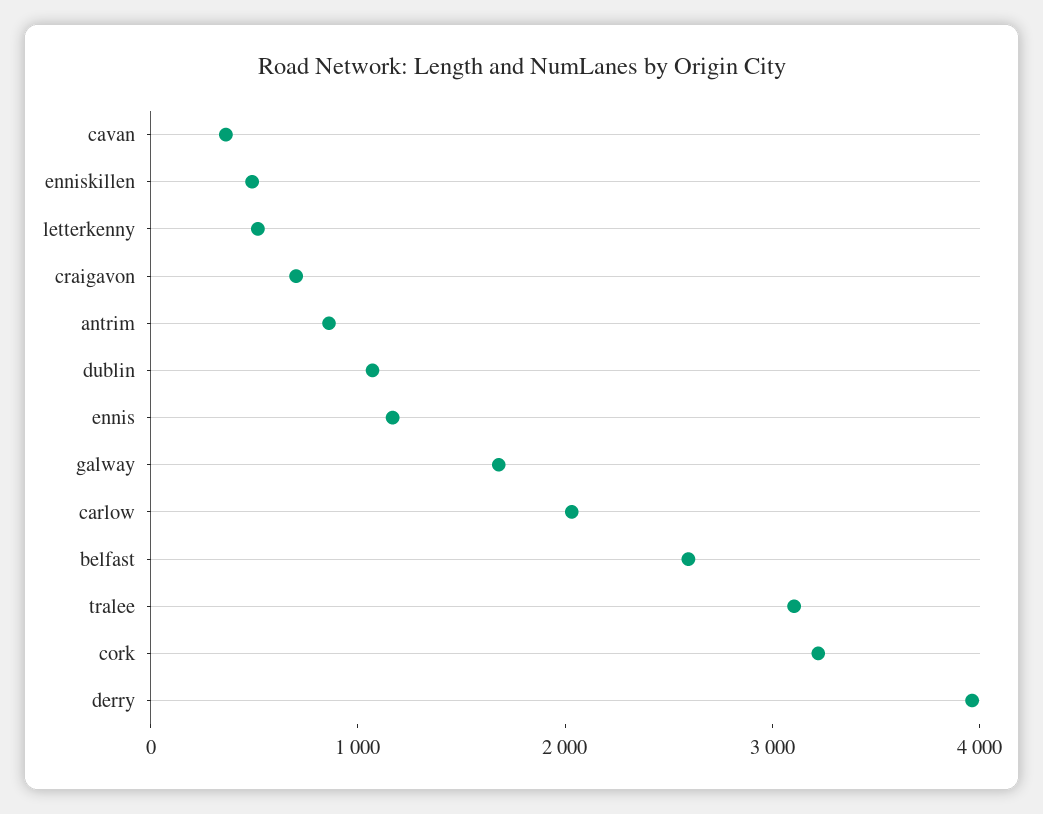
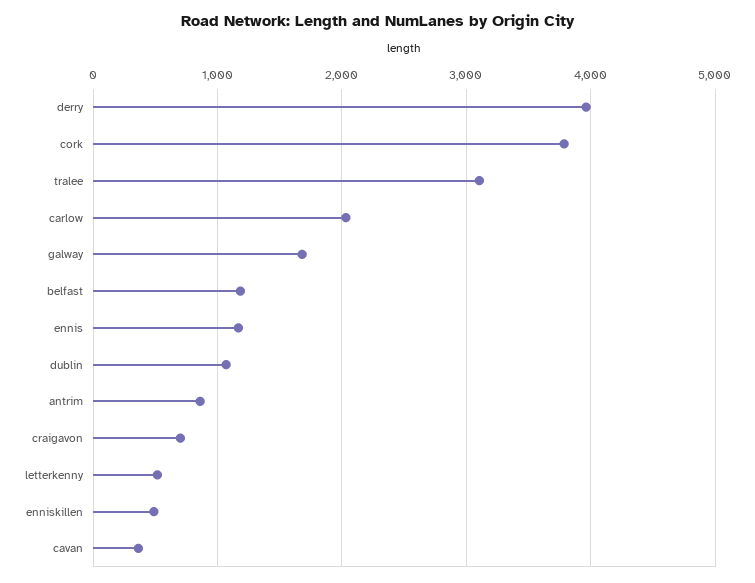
  {
    "cavan": 400,
    "enniskillen": 500,
    "letterkenny": 500,
    "craigavon": 700,
    "antrim": 900,
    "dublin": 1100,
    "ennis": 1200,
    "galway": 1700,
    "carlow": 2000,
-   "belfast": 2600,
+   "belfast": 1200,
    "tralee": 3100,
-   "cork": 3200,
+   "cork": 3800,
    "derry": 4000
  }

